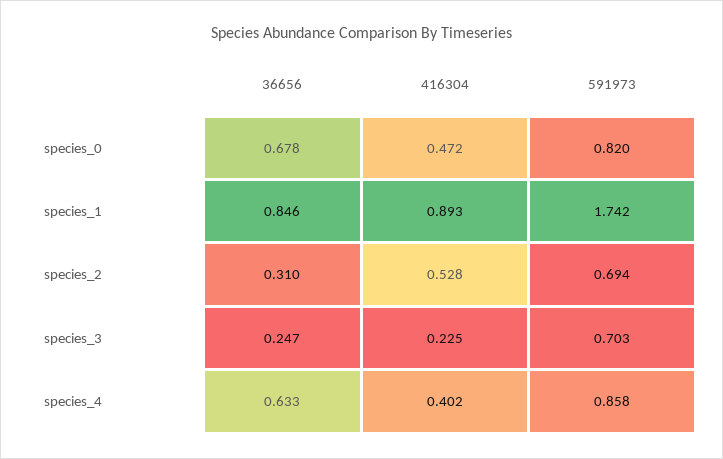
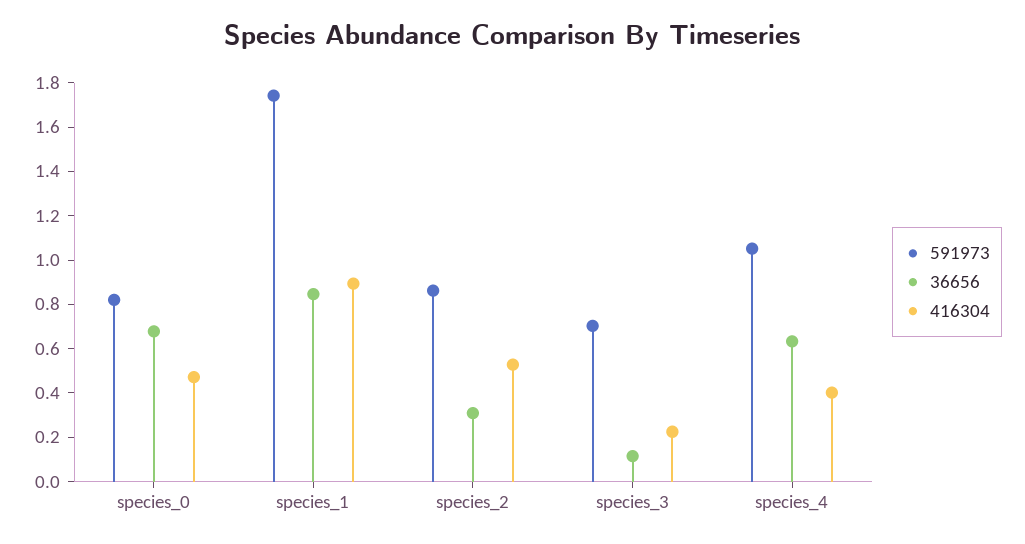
  {
    "36656": {
      "species_0": 0.678,
      "species_1": 0.846,
      "species_2": 0.31,
-     "species_3": 0.247,
+     "species_3": 0.1,
      "species_4": 0.633
    },
    "416304": {
      "species_0": 0.472,
      "species_1": 0.893,
      "species_2": 0.528,
      "species_3": 0.225,
      "species_4": 0.402
    },
    "591973": {
      "species_0": 0.82,
      "species_1": 1.742,
-     "species_2": 0.694,
+     "species_2": 0.85,
      "species_3": 0.703,
-     "species_4": 0.858
+     "species_4": 1.05
    }
  }

